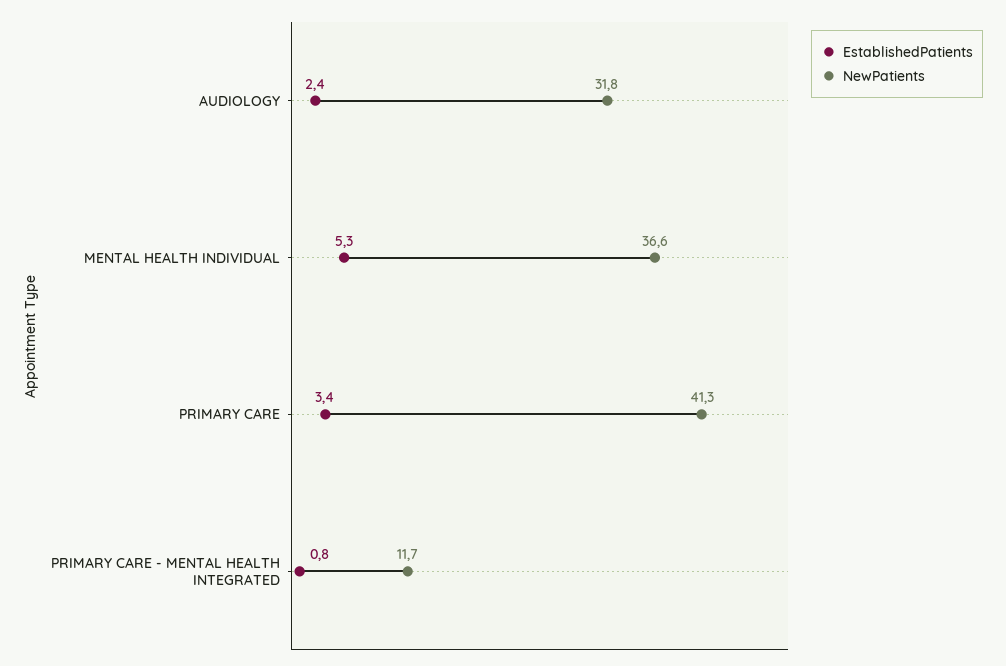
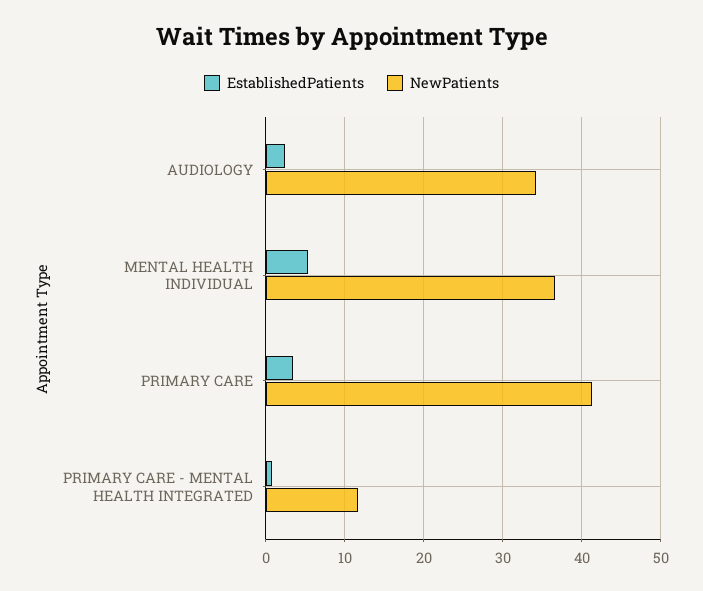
  {
    "EstablishedPatients": {
      "AUDIOLOGY": 2.4,
      "MENTAL HEALTH INDIVIDUAL": 5.3,
      "PRIMARY CARE": 3.4,
      "PRIMARY CARE - MENTAL HEALTH INTEGRATED": 0.8
    },
    "NewPatients": {
-     "AUDIOLOGY": 31.8,
+     "AUDIOLOGY": 34,
      "MENTAL HEALTH INDIVIDUAL": 36.6,
      "PRIMARY CARE": 41.3,
      "PRIMARY CARE - MENTAL HEALTH INTEGRATED": 11.7
    }
  }

